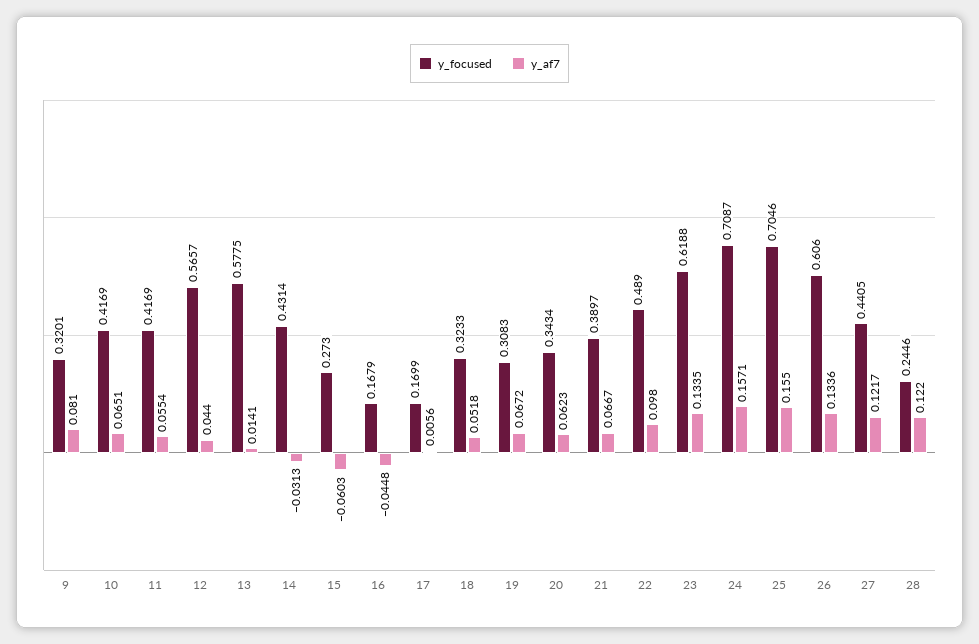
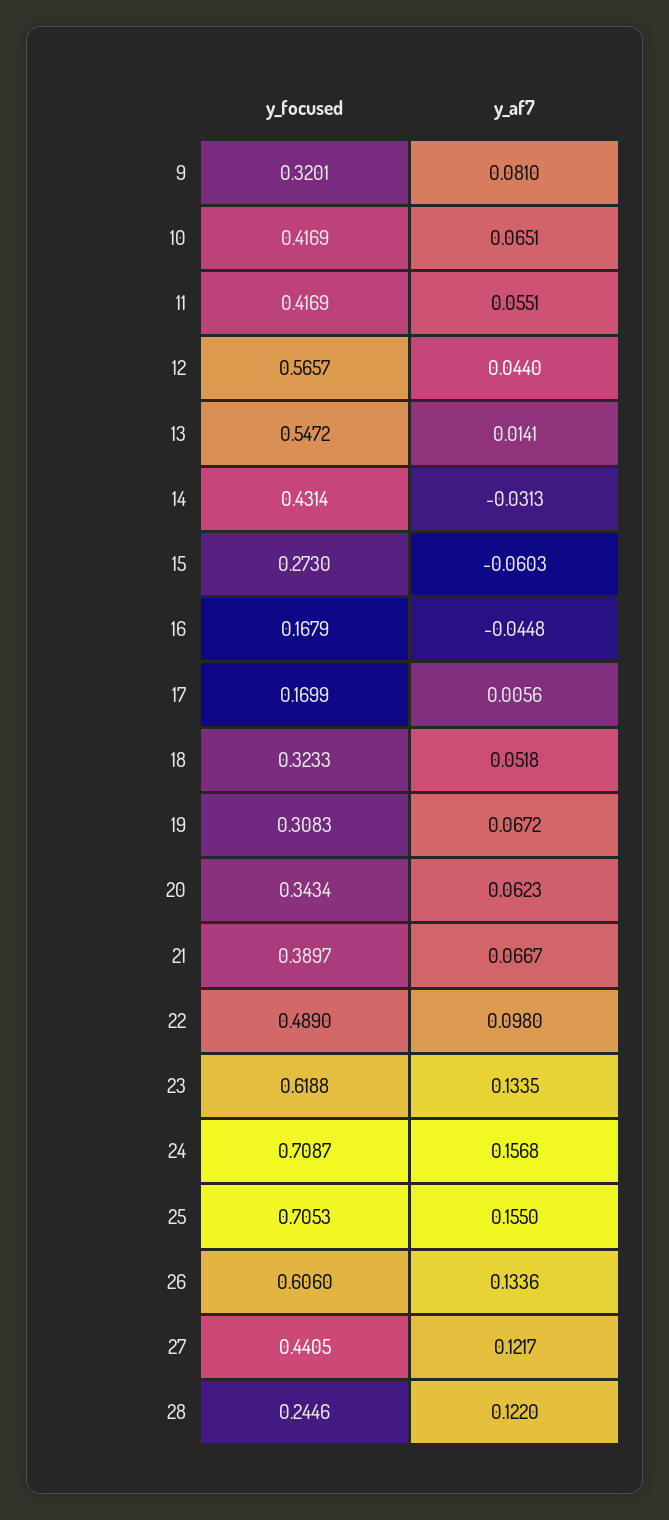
  {
    "y_focused": {
      "9": 0.3201,
      "10": 0.4169,
      "11": 0.4169,
      "12": 0.5657,
-     "13": 0.5775,
+     "13": 0.5472,
      "14": 0.4314,
      "15": 0.273,
      "16": 0.1679,
      "17": 0.1699,
      "18": 0.3233,
      "19": 0.3083,
      "20": 0.3434,
      "21": 0.3897,
      "22": 0.489,
      "23": 0.6188,
      "24": 0.7087,
-     "25": 0.7046,
+     "25": 0.7053,
      "26": 0.606,
      "27": 0.4405,
      "28": 0.2446
    },
    "y_af7": {
      "9": 0.081,
      "10": 0.0651,
-     "11": 0.0554,
+     "11": 0.0551,
      "12": 0.044,
      "13": 0.0141,
      "14": -0.0313,
      "15": -0.0603,
      "16": -0.0448,
      "17": 0.0056,
      "18": 0.0518,
      "19": 0.0672,
      "20": 0.0623,
      "21": 0.0667,
      "22": 0.098,
      "23": 0.1335,
-     "24": 0.1571,
+     "24": 0.1568,
      "25": 0.155,
      "26": 0.1336,
      "27": 0.1217,
      "28": 0.122
    }
  }

